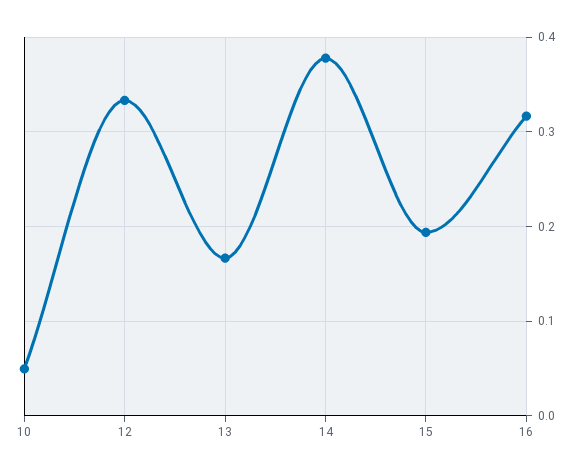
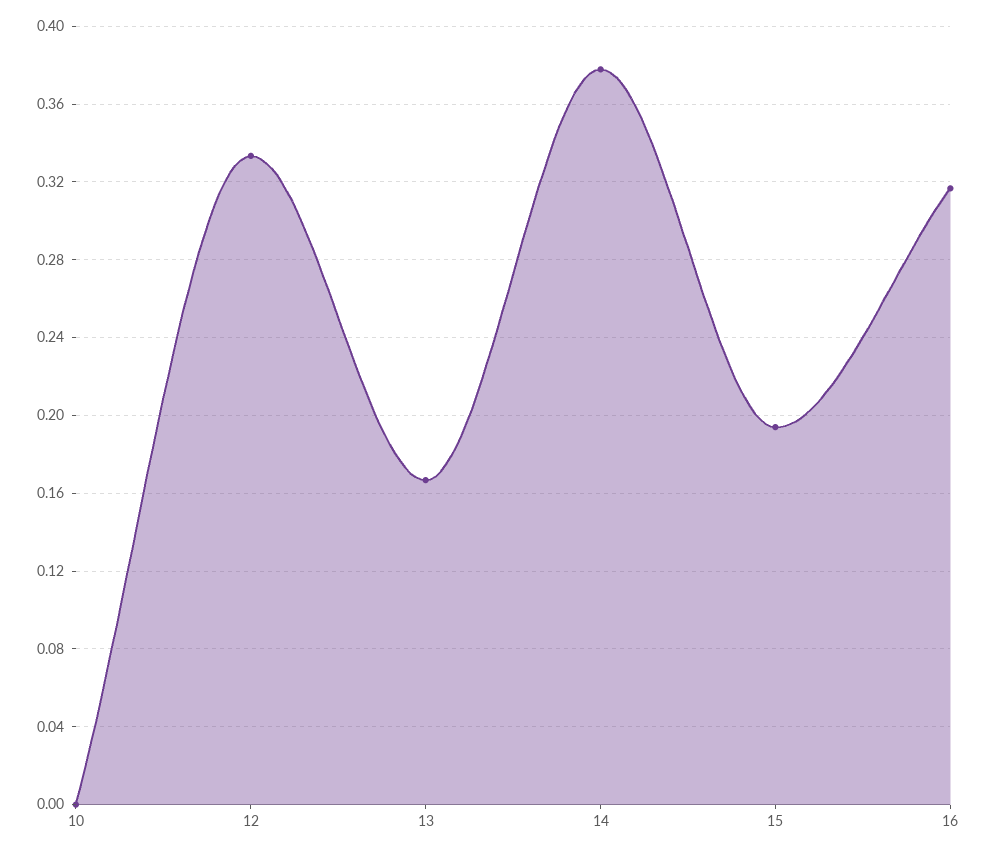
  {
-   "10": 0.05,
+   "10": 0,
    "12": 0.335,
    "13": 0.165,
    "14": 0.38,
    "15": 0.195,
    "16": 0.315
  }

